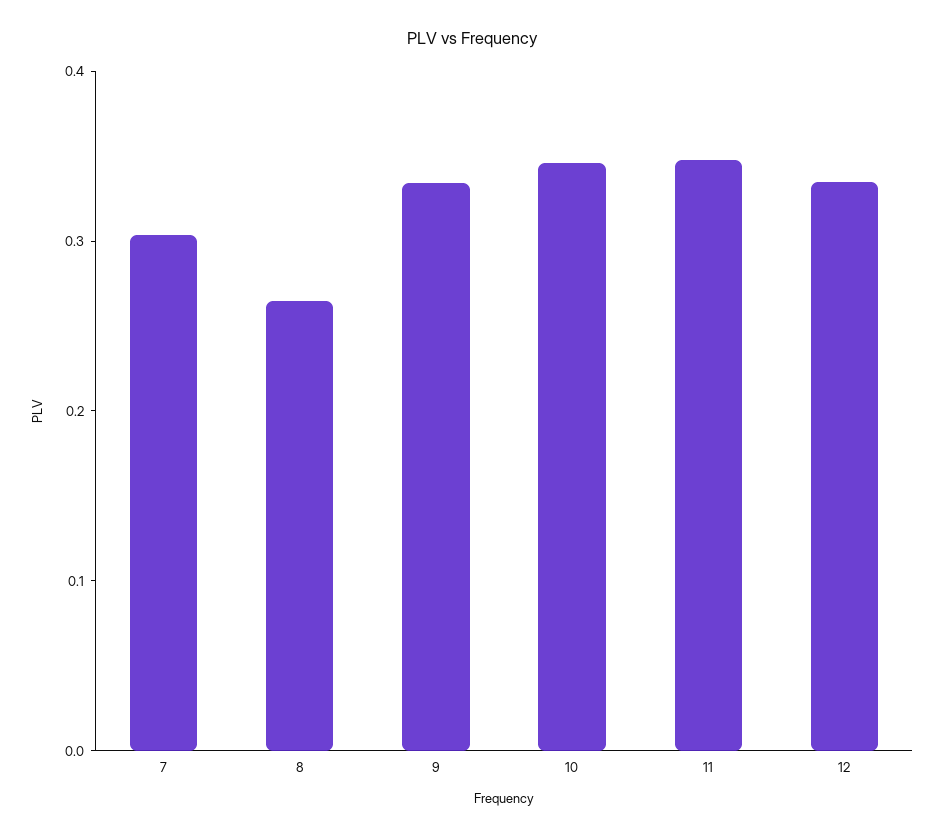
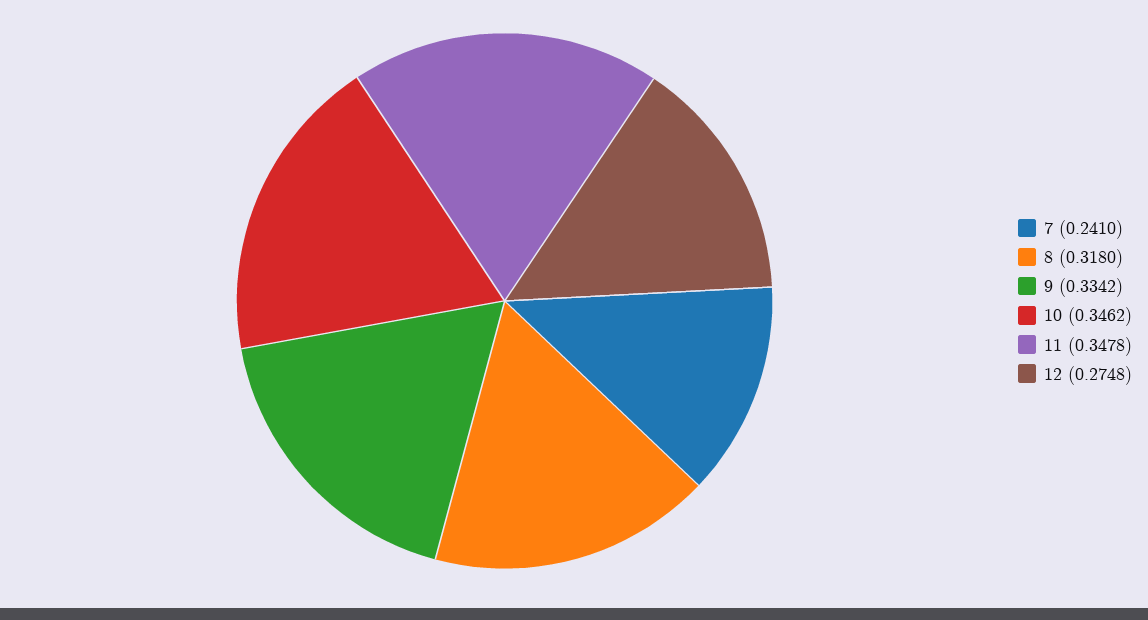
  {
-   "7": 0.3,
+   "7": 0.241,
-   "8": 0.26,
+   "8": 0.318,
    "9": 0.3342,
    "10": 0.3462,
    "11": 0.3478,
-   "12": 0.34
+   "12": 0.2748
  }

